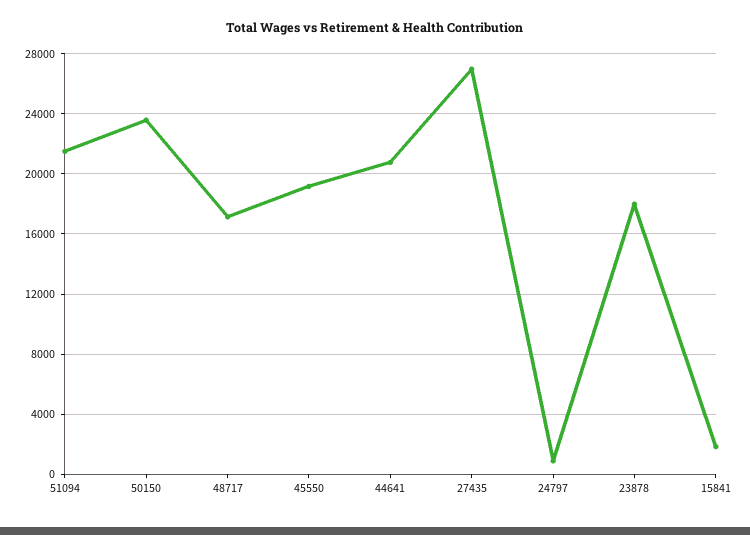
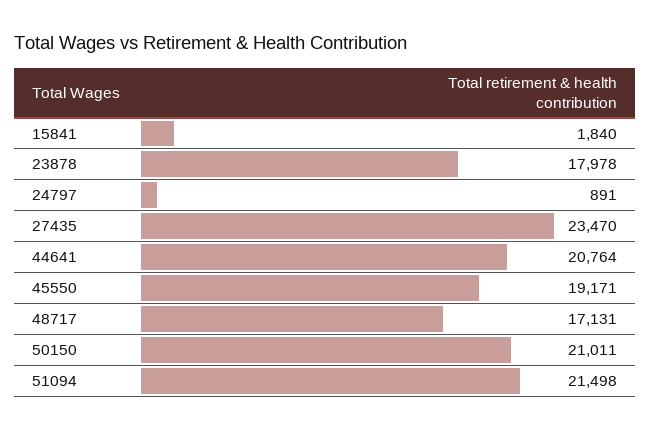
  {
    "51094": 21498,
-   "50150": 23500,
+   "50150": 21011,
    "48717": 17131,
    "45550": 19171,
    "44641": 20764,
-   "27435": 27000,
+   "27435": 23470,
    "24797": 891,
    "23878": 17978,
    "15841": 1840
  }

